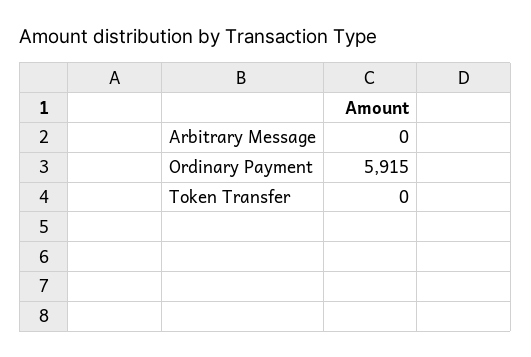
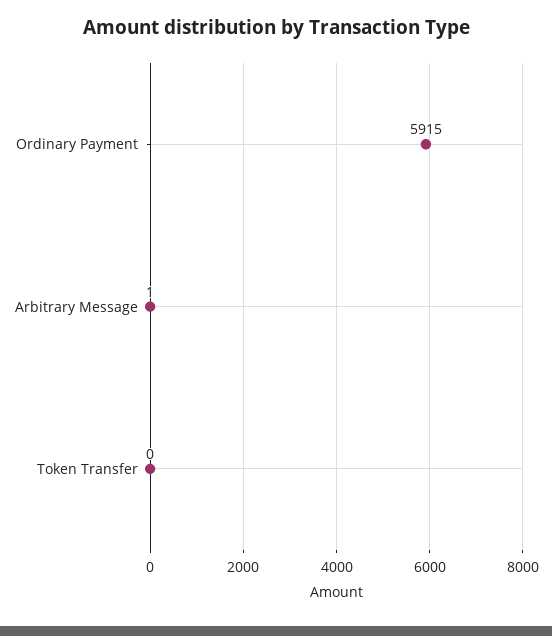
  {
-   "Arbitrary Message": 0,
+   "Arbitrary Message": 1,
    "Ordinary Payment": 5915,
    "Token Transfer": 0
  }

